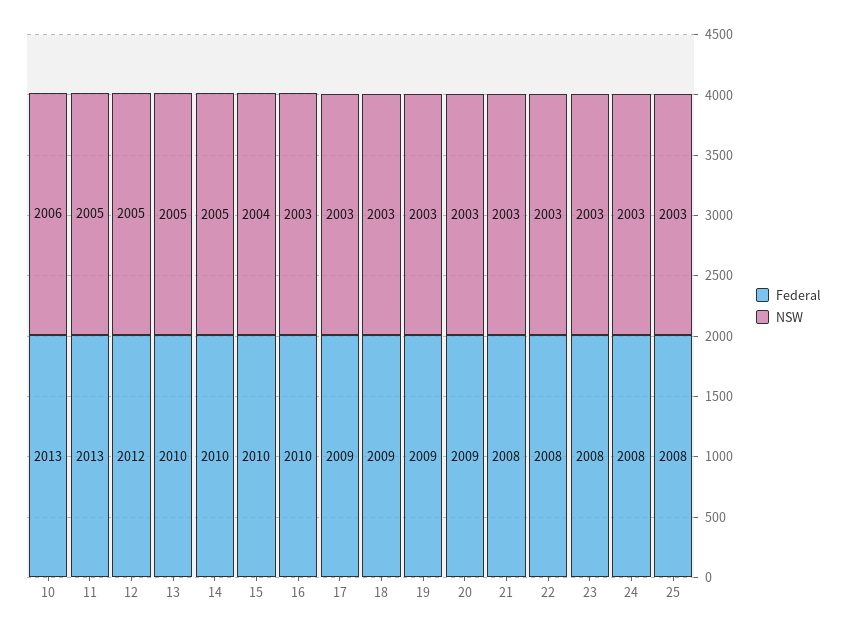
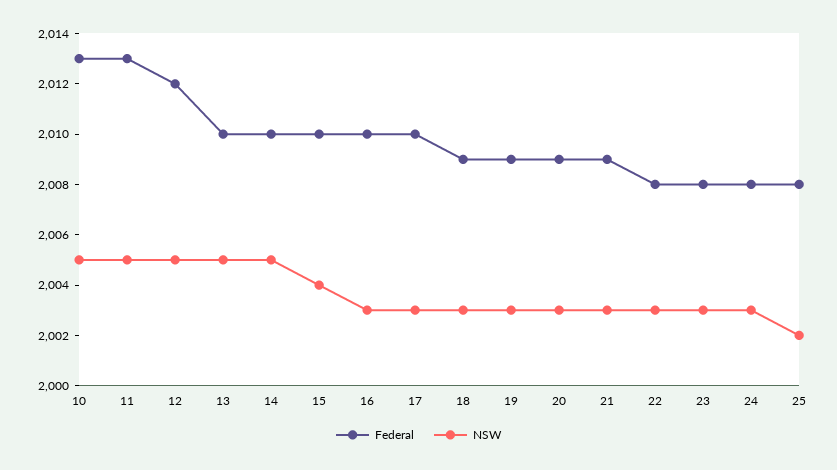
  {
    "Federal": {
      "10": 2013,
      "11": 2013,
      "12": 2012,
      "13": 2010,
      "14": 2010,
      "15": 2010,
      "16": 2010,
-     "17": 2009,
+     "17": 2010,
      "18": 2009,
      "19": 2009,
      "20": 2009,
-     "21": 2008,
+     "21": 2009,
      "22": 2008,
      "23": 2008,
      "24": 2008,
      "25": 2008
    },
    "NSW": {
-     "10": 2006,
+     "10": 2005,
      "11": 2005,
      "12": 2005,
      "13": 2005,
      "14": 2005,
      "15": 2004,
      "16": 2003,
      "17": 2003,
      "18": 2003,
      "19": 2003,
      "20": 2003,
      "21": 2003,
      "22": 2003,
      "23": 2003,
      "24": 2003,
-     "25": 2003
+     "25": 2002
    }
  }

